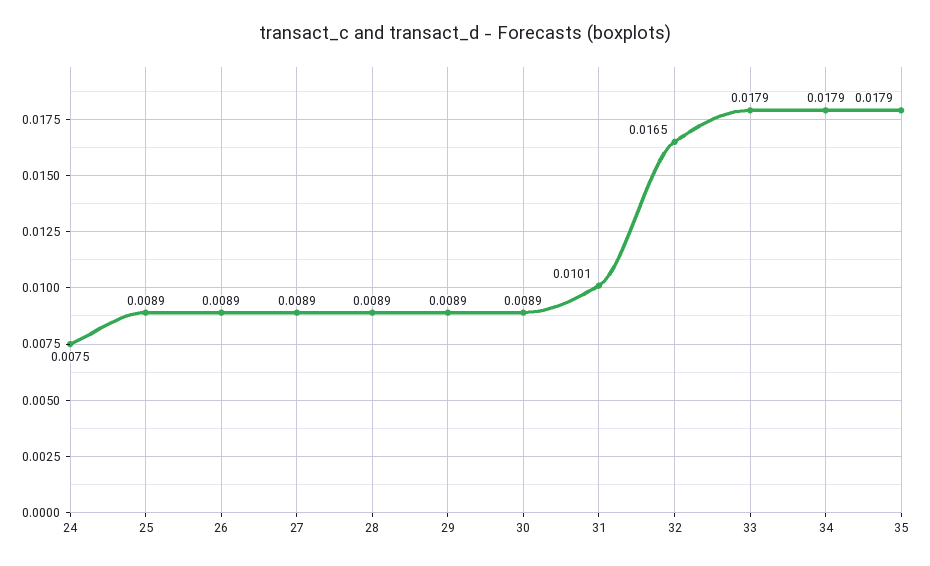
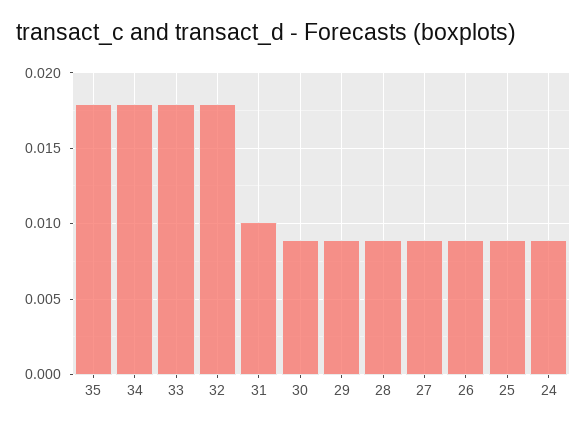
  {
-   "24": 0.0075,
+   "24": 0.009,
    "25": 0.0089,
    "26": 0.0089,
    "27": 0.0089,
    "28": 0.0089,
    "29": 0.0089,
    "30": 0.0089,
    "31": 0.0101,
-   "32": 0.0165,
+   "32": 0.018,
    "33": 0.0179,
    "34": 0.0179,
    "35": 0.0179
  }

